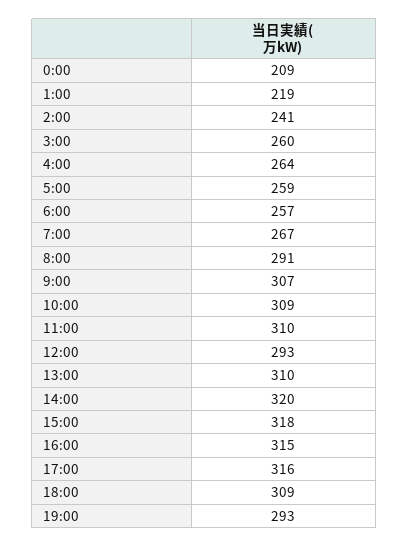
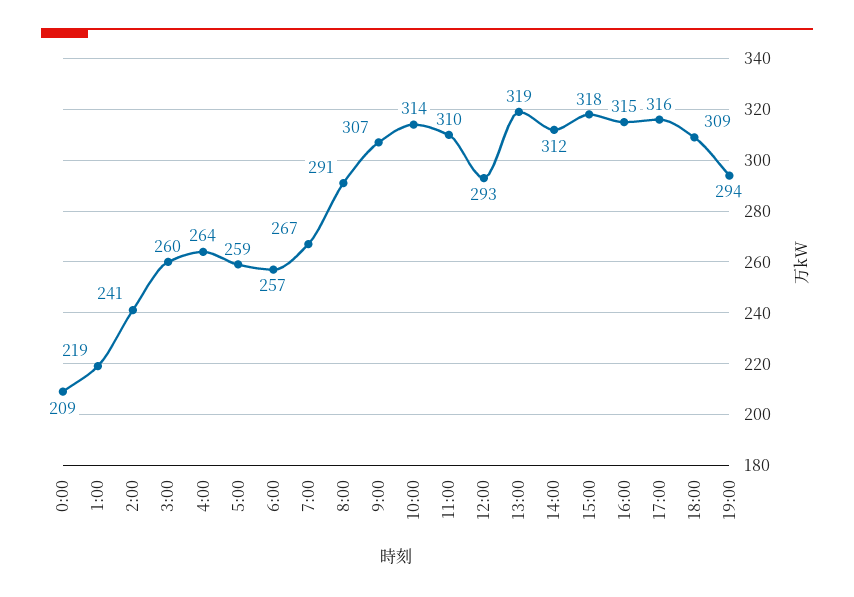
  {
    "0:00": 209,
    "1:00": 219,
    "2:00": 241,
    "3:00": 260,
    "4:00": 264,
    "5:00": 259,
    "6:00": 257,
    "7:00": 267,
    "8:00": 291,
    "9:00": 307,
-   "10:00": 309,
+   "10:00": 314,
    "11:00": 310,
    "12:00": 293,
-   "13:00": 310,
+   "13:00": 319,
-   "14:00": 320,
+   "14:00": 312,
    "15:00": 318,
    "16:00": 315,
    "17:00": 316,
    "18:00": 309,
-   "19:00": 293
+   "19:00": 294
  }

